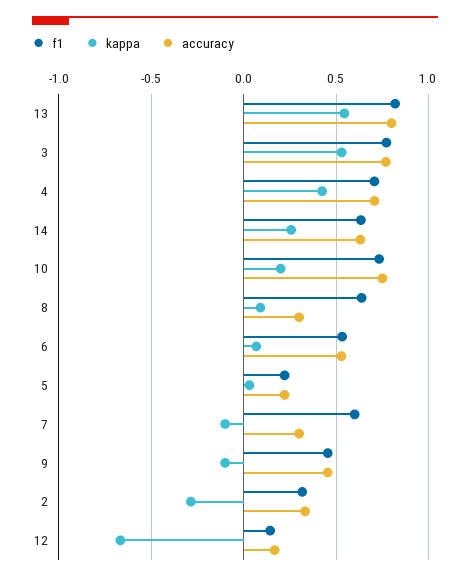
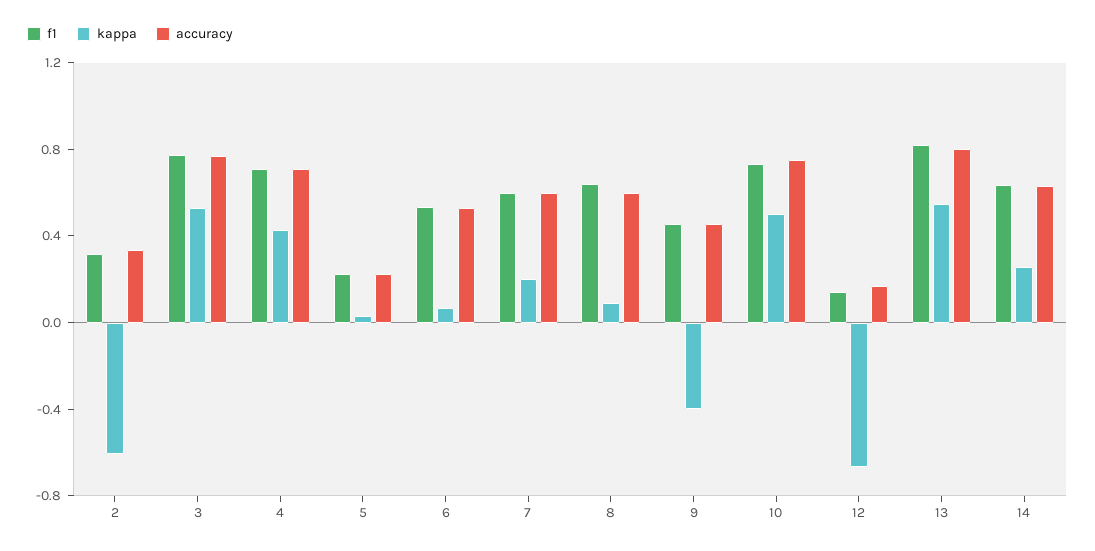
  {
    "f1": {
      "13": 0.8,
      "3": 0.75,
      "4": 0.7,
      "14": 0.65,
      "10": 0.75,
      "8": 0.65,
      "6": 0.55,
      "5": 0.2,
      "7": 0.6,
      "9": 0.45,
      "2": 0.3,
      "12": 0.15
    },
    "kappa": {
      "13": 0.55,
      "3": 0.55,
      "4": 0.45,
      "14": 0.25,
-     "10": 0.2,
+     "10": 0.5,
      "8": 0.1,
      "6": 0.05,
      "5": 0.05,
-     "7": -0.1,
+     "7": 0.2,
-     "9": -0.1,
+     "9": -0.4,
-     "2": -0.3,
+     "2": -0.6,
      "12": -0.65
    },
    "accuracy": {
      "13": 0.8,
      "3": 0.75,
      "4": 0.7,
      "14": 0.65,
      "10": 0.75,
-     "8": 0.3,
+     "8": 0.6,
      "6": 0.55,
      "5": 0.2,
-     "7": 0.3,
+     "7": 0.6,
      "9": 0.45,
      "2": 0.35,
      "12": 0.15
    }
  }

